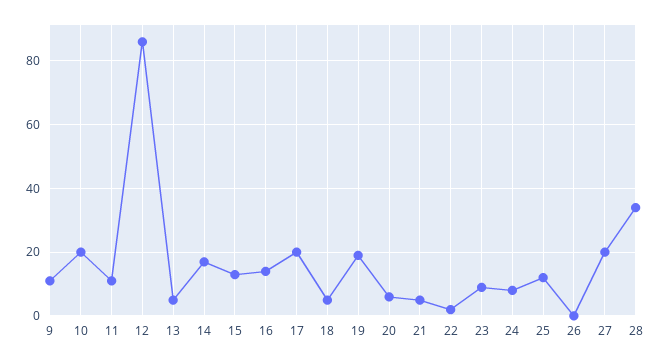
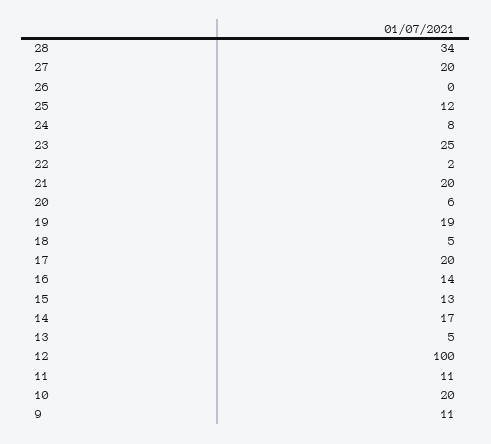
  {
    "9": 11,
    "10": 20,
    "11": 11,
-   "12": 85,
+   "12": 100,
    "13": 5,
    "14": 17,
    "15": 13,
    "16": 14,
    "17": 20,
    "18": 5,
    "19": 19,
    "20": 6,
-   "21": 5,
+   "21": 20,
    "22": 2,
-   "23": 10,
+   "23": 25,
    "24": 8,
    "25": 12,
    "26": 0,
    "27": 20,
    "28": 34
  }

